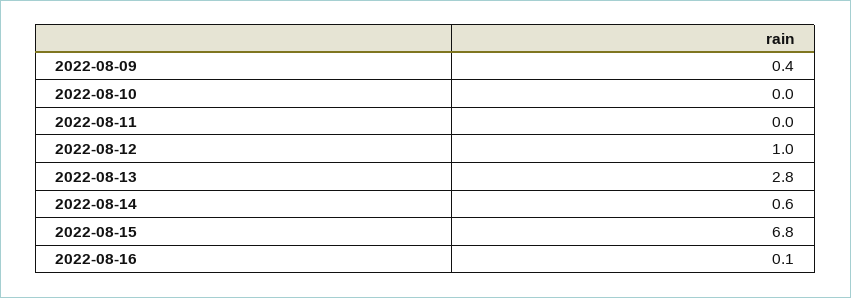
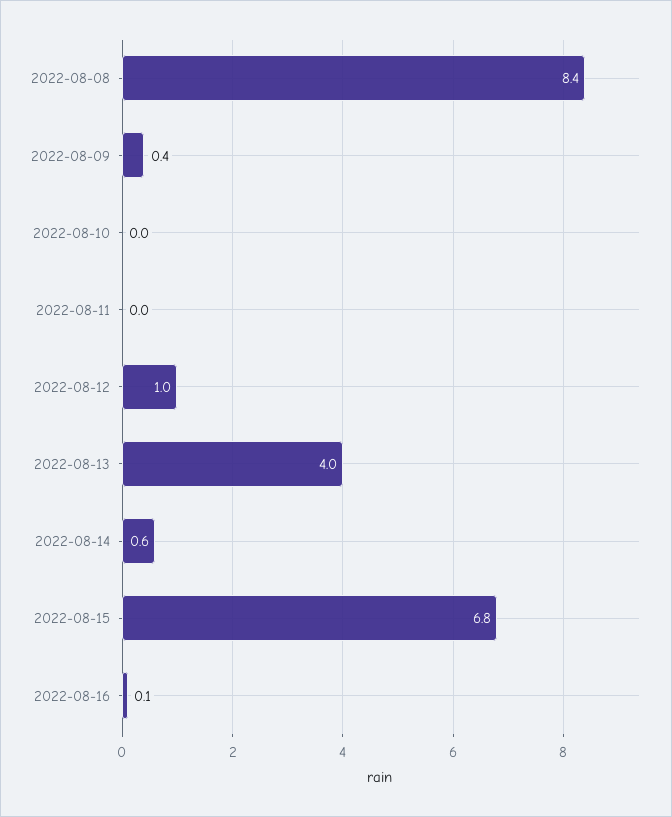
  {
    "2022-08-09": 0.4,
    "2022-08-10": 0,
    "2022-08-11": 0,
    "2022-08-12": 1,
-   "2022-08-13": 2.8,
+   "2022-08-13": 4,
    "2022-08-14": 0.6,
    "2022-08-15": 6.8,
-   "2022-08-16": 0.1
+   "2022-08-16": 0.1,
+   "2022-08-08": 8.4
  }

